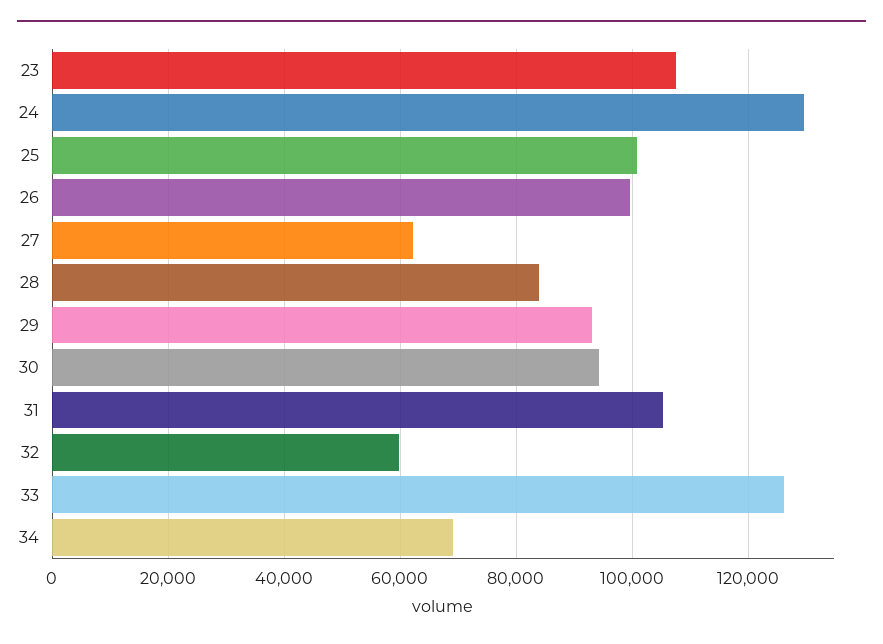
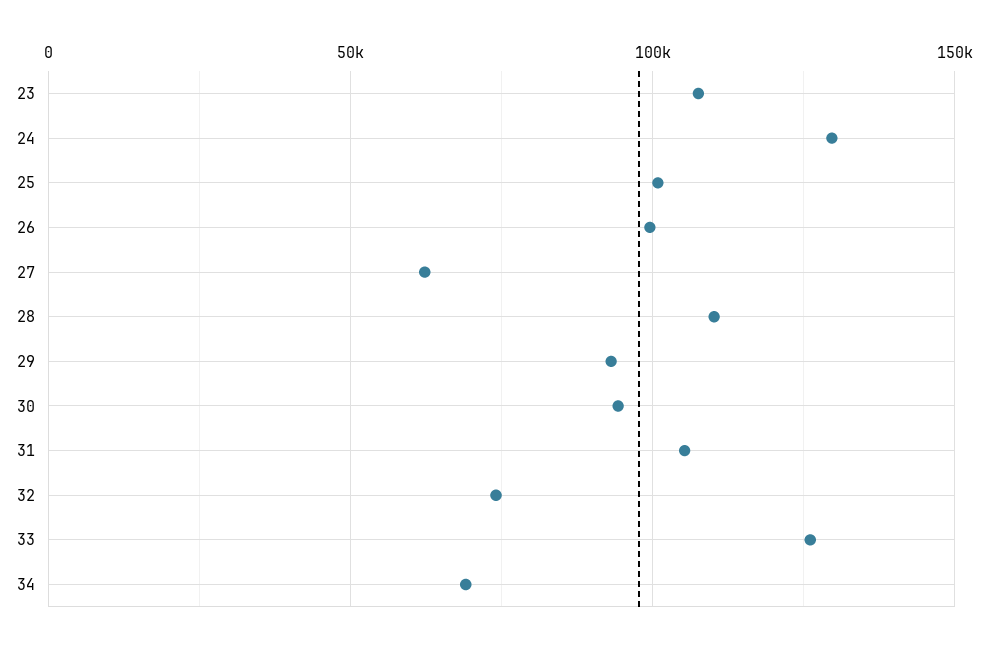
  {
    "23": 108000,
    "24": 130000,
    "25": 100000,
    "26": 100000,
    "27": 62000,
-   "28": 84000,
+   "28": 110000,
    "29": 94000,
    "30": 94000,
    "31": 106000,
-   "32": 60000,
+   "32": 75000,
    "33": 126000,
    "34": 70000
  }

